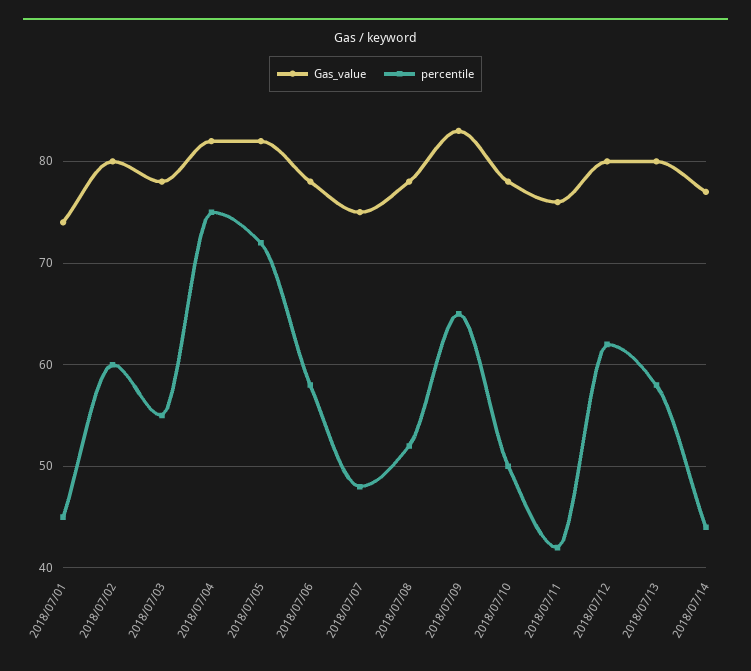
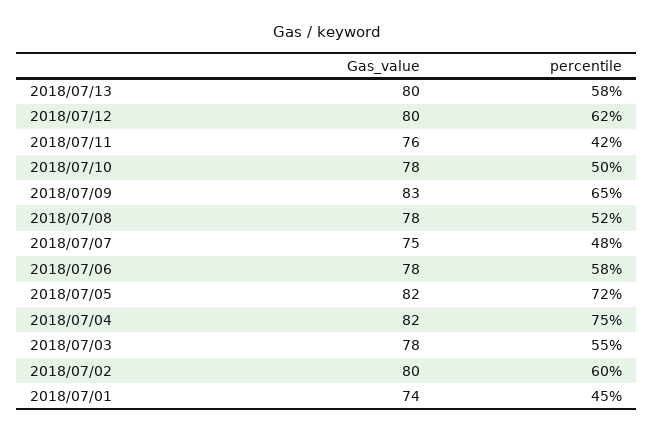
  {
    "Gas_value": {
      "2018/07/01": 74,
      "2018/07/02": 80,
      "2018/07/03": 78,
      "2018/07/04": 82,
      "2018/07/05": 82,
      "2018/07/06": 78,
      "2018/07/07": 75,
      "2018/07/08": 78,
      "2018/07/09": 83,
      "2018/07/10": 78,
      "2018/07/11": 76,
      "2018/07/12": 80,
-     "2018/07/13": 80,
+     "2018/07/13": 80
-     "2018/07/14": 77
    },
    "percentile": {
      "2018/07/01": 45,
      "2018/07/02": 60,
      "2018/07/03": 55,
      "2018/07/04": 75,
      "2018/07/05": 72,
      "2018/07/06": 58,
      "2018/07/07": 48,
      "2018/07/08": 52,
      "2018/07/09": 65,
      "2018/07/10": 50,
      "2018/07/11": 42,
      "2018/07/12": 62,
-     "2018/07/13": 58,
+     "2018/07/13": 58
-     "2018/07/14": 44
    }
  }

